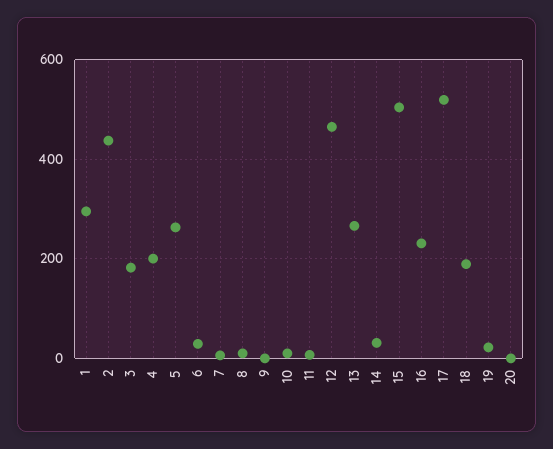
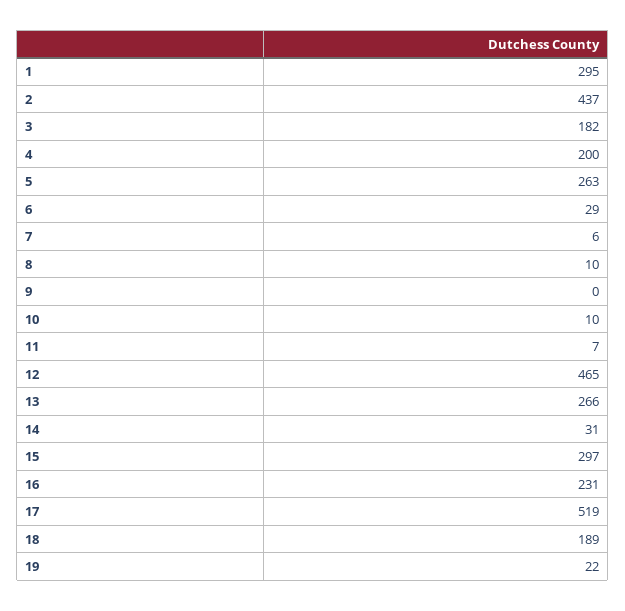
  {
    "1": 295,
    "2": 437,
    "3": 182,
    "4": 200,
    "5": 263,
    "6": 29,
    "7": 6,
    "8": 10,
    "9": 0,
    "10": 10,
    "11": 7,
    "12": 465,
    "13": 266,
    "14": 31,
-   "15": 500,
+   "15": 297,
    "16": 231,
    "17": 519,
    "18": 189,
-   "19": 22,
+   "19": 22
-   "20": 0
  }

